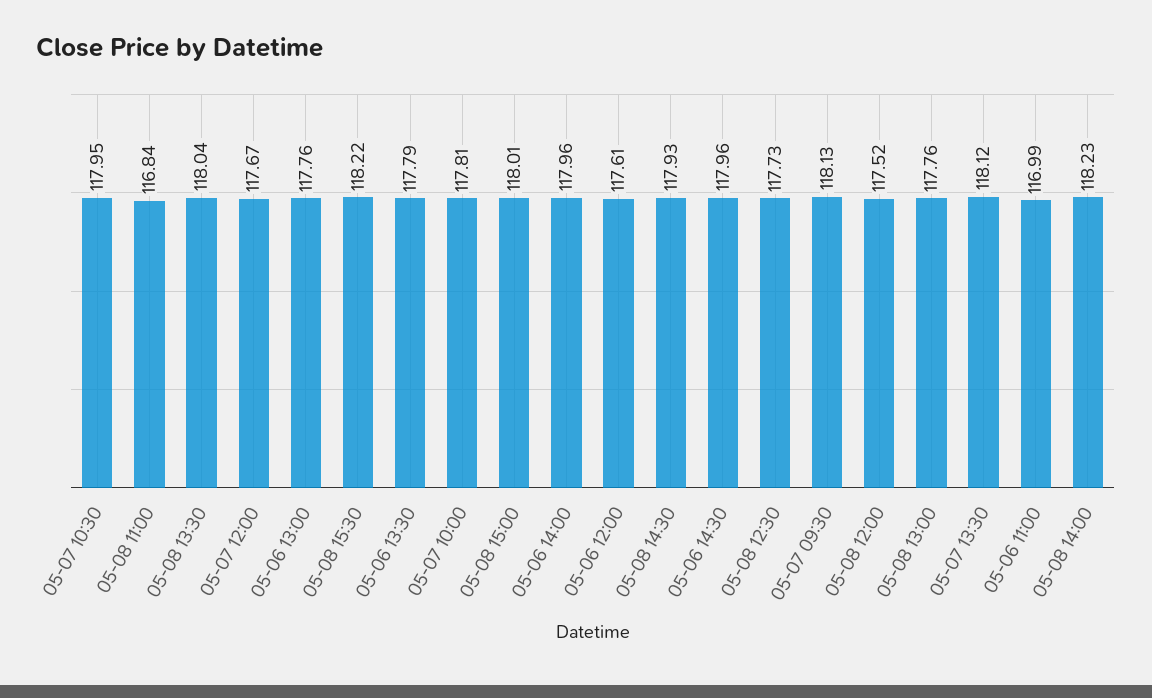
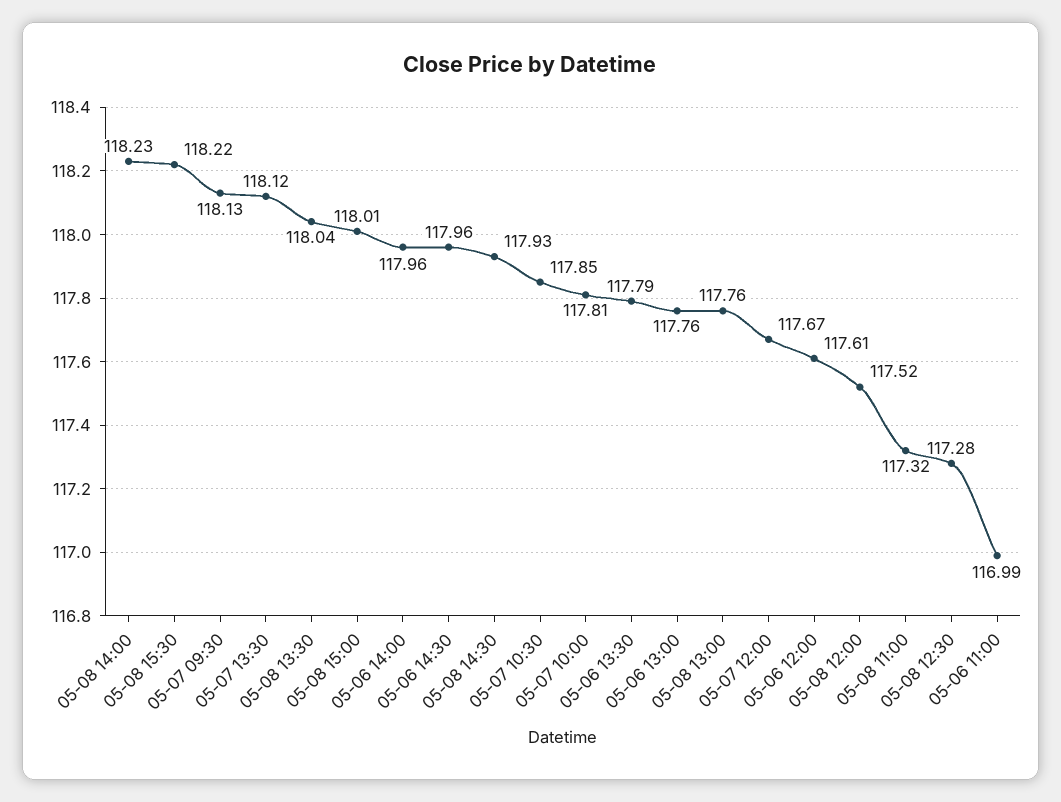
  {
-   "05-07 10:30": 117.95,
+   "05-07 10:30": 117.85,
-   "05-08 11:00": 116.84,
+   "05-08 11:00": 117.32,
    "05-08 13:30": 118.04,
    "05-07 12:00": 117.67,
    "05-06 13:00": 117.76,
    "05-08 15:30": 118.22,
    "05-06 13:30": 117.79,
    "05-07 10:00": 117.81,
    "05-08 15:00": 118.01,
    "05-06 14:00": 117.96,
    "05-06 12:00": 117.61,
    "05-08 14:30": 117.93,
    "05-06 14:30": 117.96,
-   "05-08 12:30": 117.73,
+   "05-08 12:30": 117.28,
    "05-07 09:30": 118.13,
    "05-08 12:00": 117.52,
    "05-08 13:00": 117.76,
    "05-07 13:30": 118.12,
    "05-06 11:00": 116.99,
    "05-08 14:00": 118.23
  }

